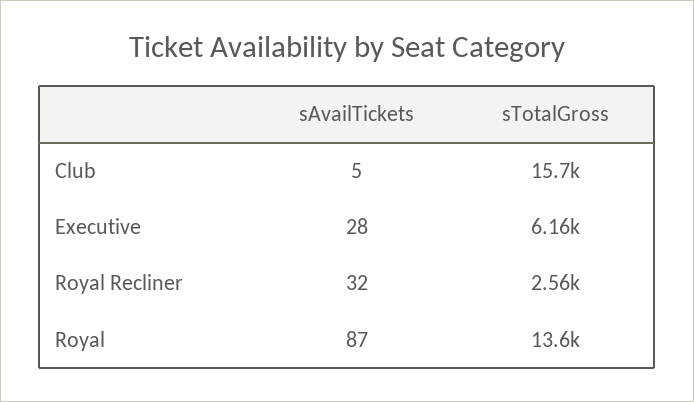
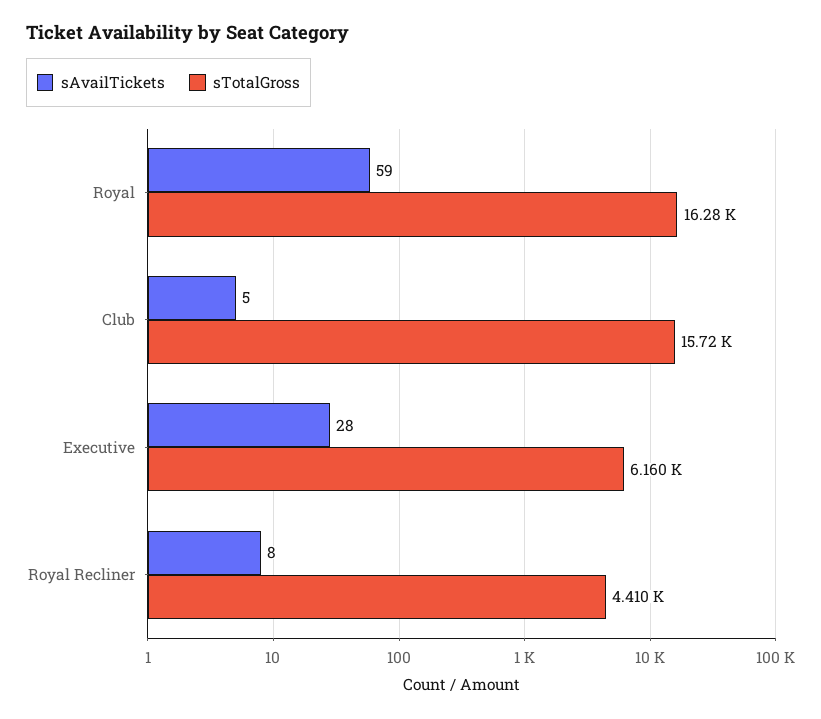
  {
    "sAvailTickets": {
      "Club": 5,
      "Executive": 28,
-     "Royal Recliner": 32,
+     "Royal Recliner": 8,
-     "Royal": 87
+     "Royal": 59
    },
    "sTotalGross": {
      "Club": 15720,
      "Executive": 6160,
-     "Royal Recliner": 2560,
+     "Royal Recliner": 4410,
-     "Royal": 13600
+     "Royal": 16280
    }
  }

